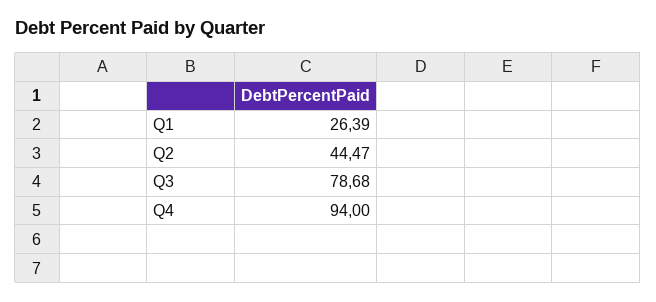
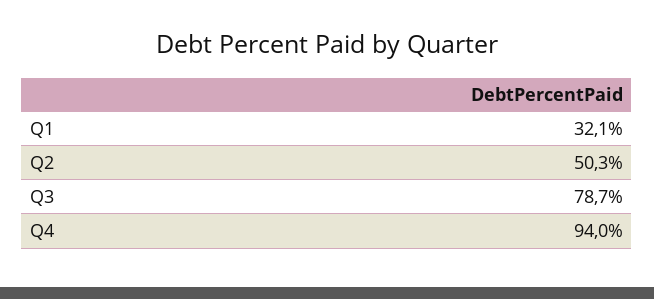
  {
-   "Q1": 26.39,
+   "Q1": 32.1,
-   "Q2": 44.47,
+   "Q2": 50.3,
    "Q3": 78.68,
    "Q4": 94
  }

